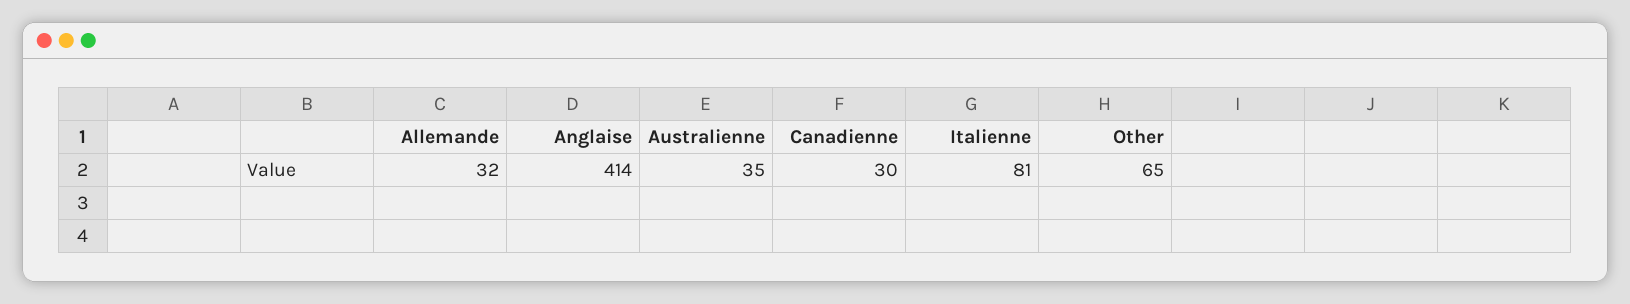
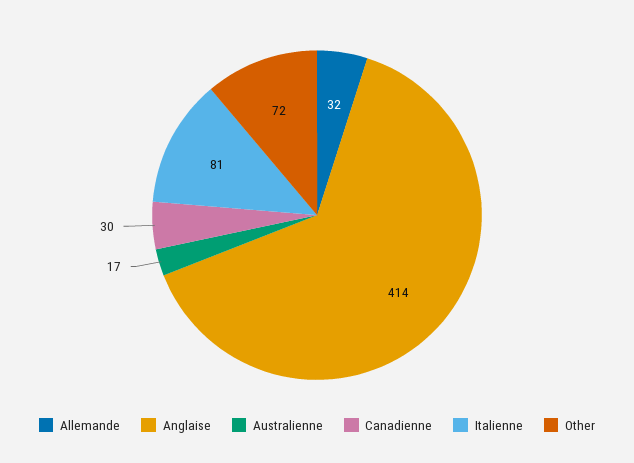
  {
    "Allemande": 32,
    "Anglaise": 414,
-   "Australienne": 35,
+   "Australienne": 17,
    "Canadienne": 30,
    "Italienne": 81,
-   "Other": 65
+   "Other": 72
  }

